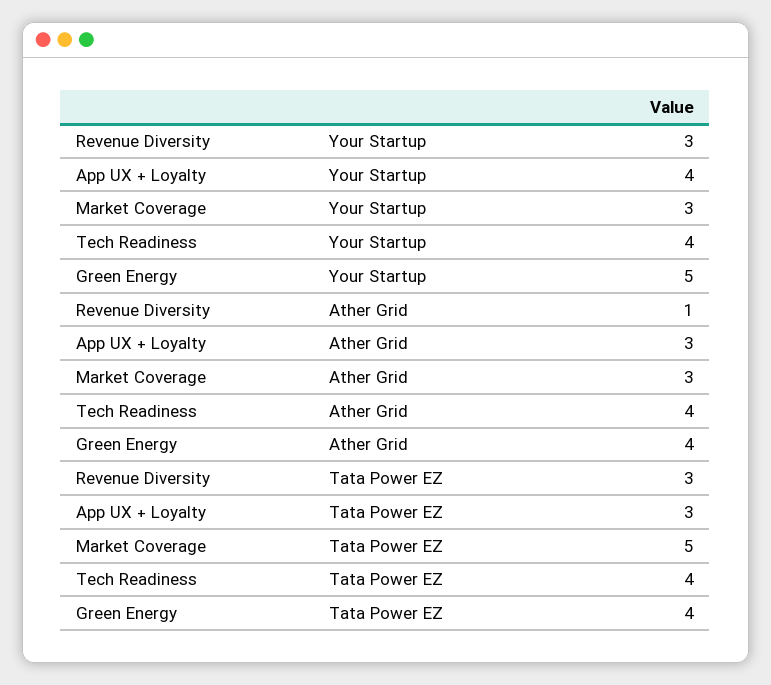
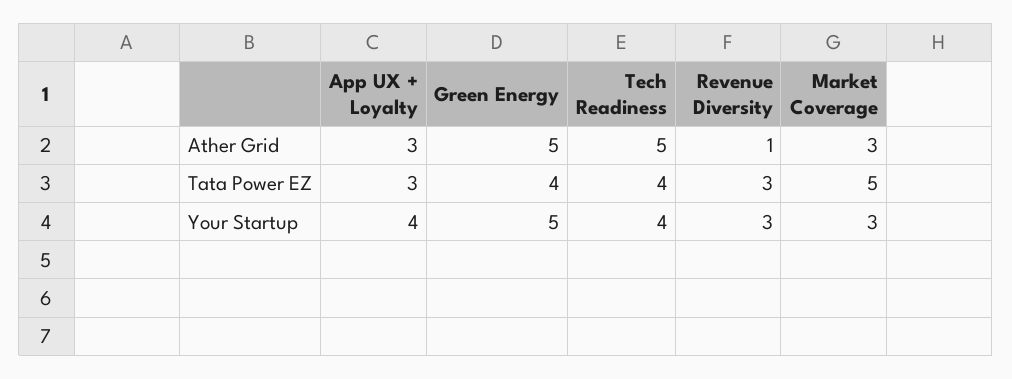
  {
    "Revenue Diversity": {
      "Your Startup": 3,
      "Ather Grid": 1,
      "Tata Power EZ": 3
    },
    "App UX + Loyalty": {
      "Your Startup": 4,
      "Ather Grid": 3,
      "Tata Power EZ": 3
    },
    "Market Coverage": {
      "Your Startup": 3,
      "Ather Grid": 3,
      "Tata Power EZ": 5
    },
    "Tech Readiness": {
      "Your Startup": 4,
-     "Ather Grid": 4,
+     "Ather Grid": 5,
      "Tata Power EZ": 4
    },
    "Green Energy": {
      "Your Startup": 5,
-     "Ather Grid": 4,
+     "Ather Grid": 5,
      "Tata Power EZ": 4
    }
  }

